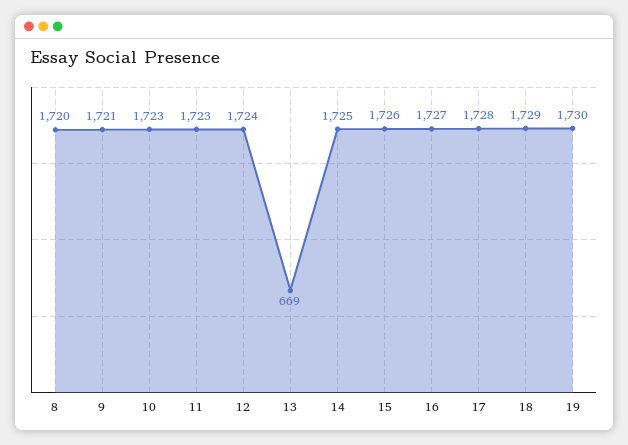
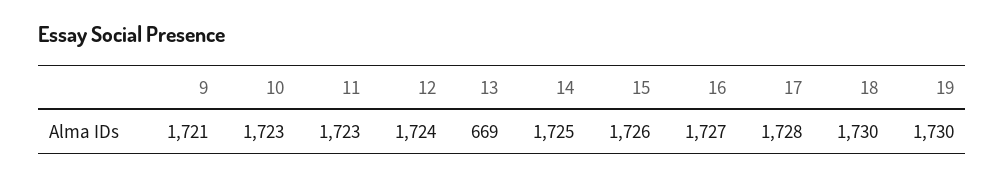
  {
-   "8": 1720,
    "9": 1721,
    "10": 1723,
    "11": 1723,
    "12": 1724,
    "13": 669,
    "14": 1725,
    "15": 1726,
    "16": 1727,
    "17": 1728,
-   "18": 1729,
+   "18": 1730,
    "19": 1730
  }

